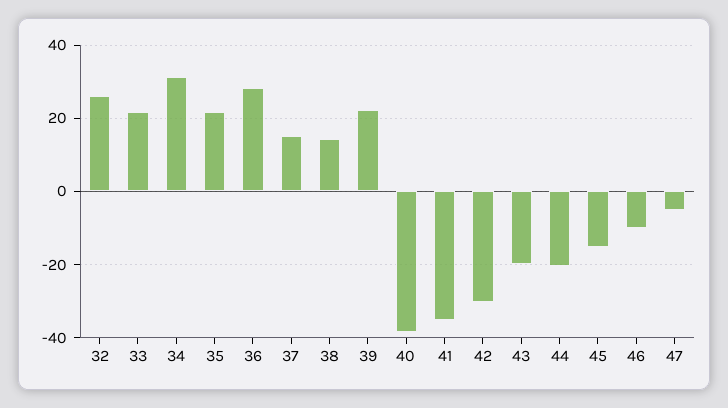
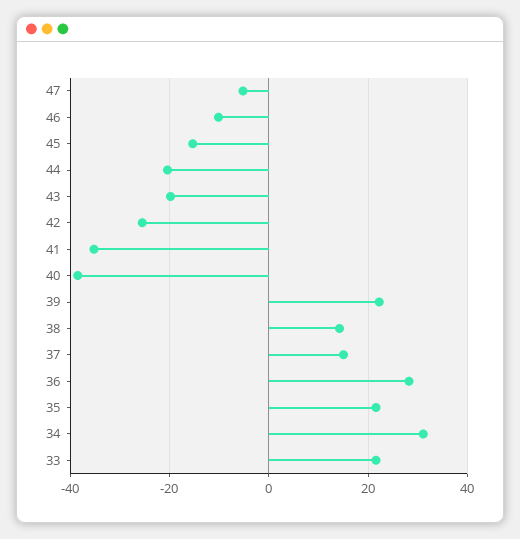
  {
-   "32": 26,
    "33": 22,
    "34": 32,
    "35": 22,
    "36": 28,
    "37": 16,
    "38": 14,
    "39": 22,
    "40": -38,
    "41": -36,
-   "42": -30,
+   "42": -26,
    "43": -20,
    "44": -20,
    "45": -16,
    "46": -10,
    "47": -6
  }

